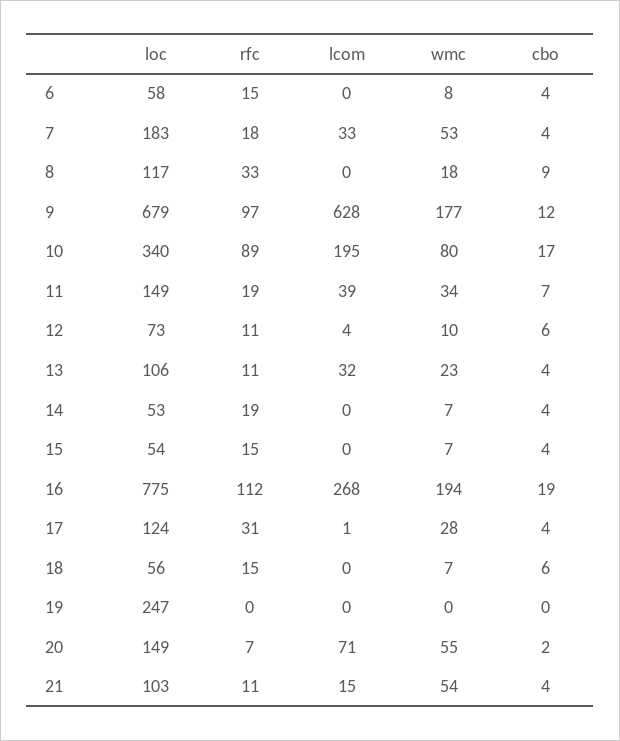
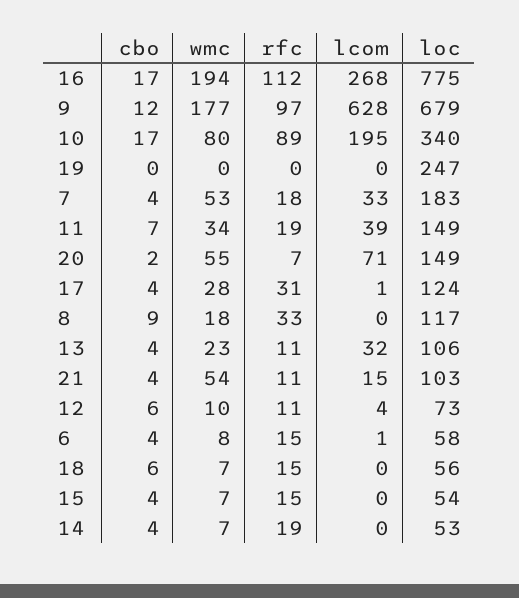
  {
    "loc": {
      "6": 58,
      "7": 183,
      "8": 117,
      "9": 679,
      "10": 340,
      "11": 149,
      "12": 73,
      "13": 106,
      "14": 53,
      "15": 54,
      "16": 775,
      "17": 124,
      "18": 56,
      "19": 247,
      "20": 149,
      "21": 103
    },
    "rfc": {
      "6": 15,
      "7": 18,
      "8": 33,
      "9": 97,
      "10": 89,
      "11": 19,
      "12": 11,
      "13": 11,
      "14": 19,
      "15": 15,
      "16": 112,
      "17": 31,
      "18": 15,
      "19": 0,
      "20": 7,
      "21": 11
    },
    "lcom": {
-     "6": 0,
+     "6": 1,
      "7": 33,
      "8": 0,
      "9": 628,
      "10": 195,
      "11": 39,
      "12": 4,
      "13": 32,
      "14": 0,
      "15": 0,
      "16": 268,
      "17": 1,
      "18": 0,
      "19": 0,
      "20": 71,
      "21": 15
    },
    "wmc": {
      "6": 8,
      "7": 53,
      "8": 18,
      "9": 177,
      "10": 80,
      "11": 34,
      "12": 10,
      "13": 23,
      "14": 7,
      "15": 7,
      "16": 194,
      "17": 28,
      "18": 7,
      "19": 0,
      "20": 55,
      "21": 54
    },
    "cbo": {
      "6": 4,
      "7": 4,
      "8": 9,
      "9": 12,
      "10": 17,
      "11": 7,
      "12": 6,
      "13": 4,
      "14": 4,
      "15": 4,
-     "16": 19,
+     "16": 17,
      "17": 4,
      "18": 6,
      "19": 0,
      "20": 2,
      "21": 4
    }
  }

